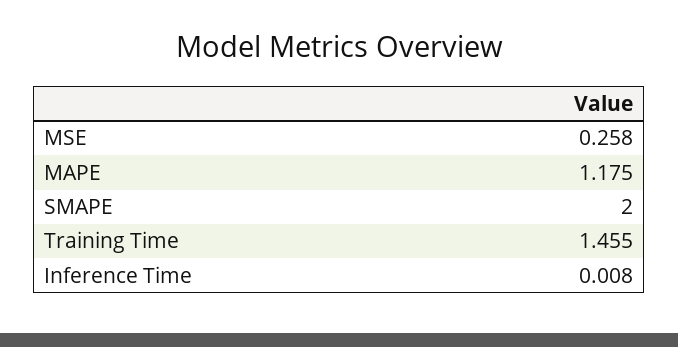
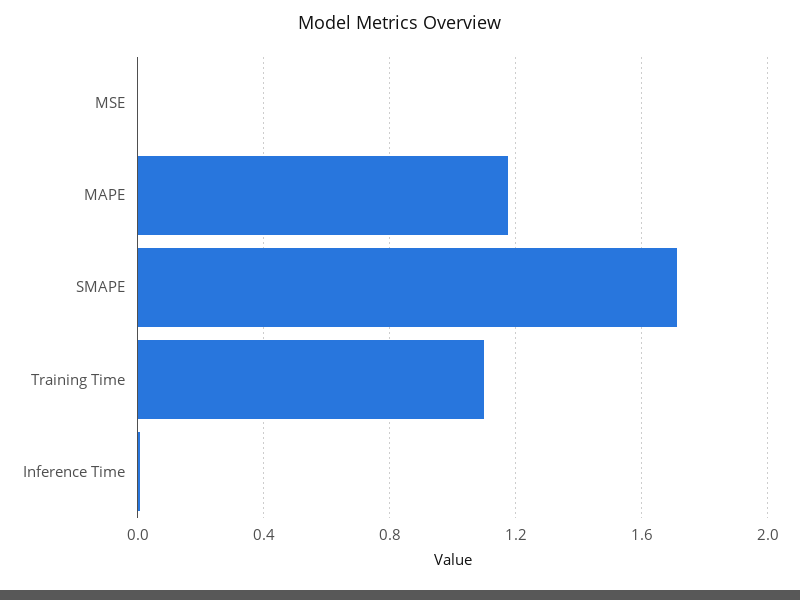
  {
-   "MSE": 0.258,
+   "MSE": 0,
    "MAPE": 1.175,
-   "SMAPE": 2,
+   "SMAPE": 1.7,
-   "Training Time": 1.455,
+   "Training Time": 1.1,
    "Inference Time": 0.008
  }

